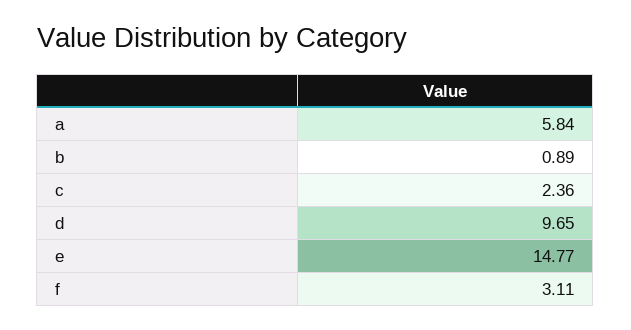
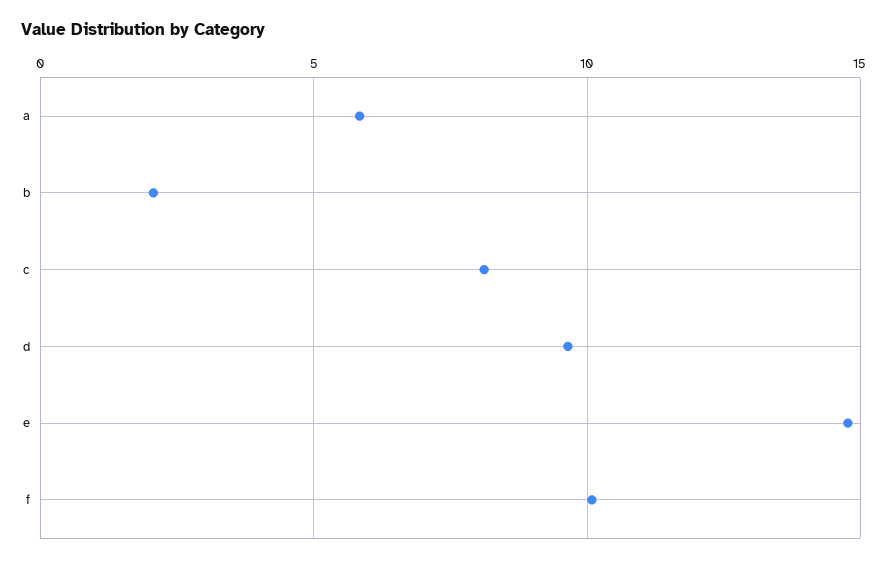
  {
    "a": 5.84,
-   "b": 0.89,
+   "b": 2,
-   "c": 2.36,
+   "c": 8,
    "d": 9.65,
    "e": 14.77,
-   "f": 3.11
+   "f": 10
  }

